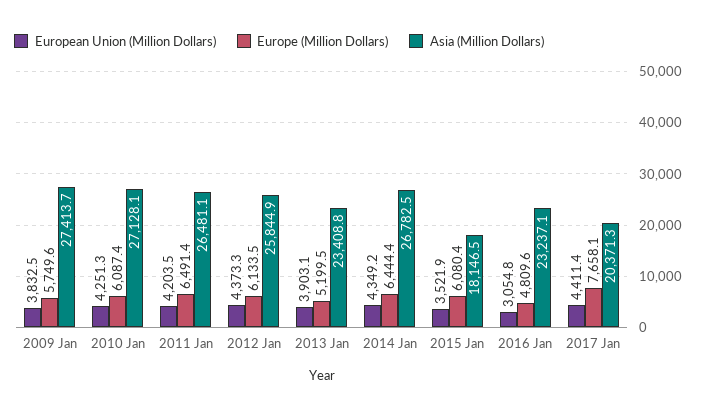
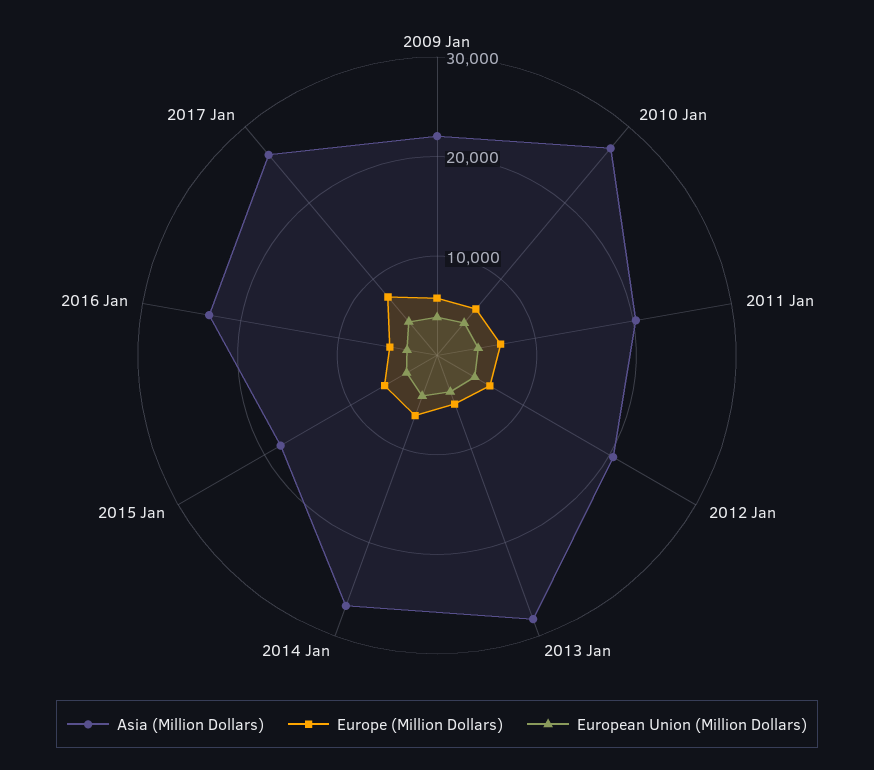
  {
    "European Union (Million Dollars)": {
      "2009 Jan": 3832.5,
      "2010 Jan": 4251.3,
      "2011 Jan": 4203.5,
      "2012 Jan": 4373.3,
      "2013 Jan": 3903.1,
      "2014 Jan": 4349.2,
      "2015 Jan": 3521.9,
      "2016 Jan": 3054.8,
      "2017 Jan": 4411.4
    },
    "Europe (Million Dollars)": {
      "2009 Jan": 5749.6,
      "2010 Jan": 6087.4,
      "2011 Jan": 6491.4,
      "2012 Jan": 6133.5,
      "2013 Jan": 5199.5,
      "2014 Jan": 6444.4,
      "2015 Jan": 6080.4,
      "2016 Jan": 4809.6,
      "2017 Jan": 7658.1
    },
    "Asia (Million Dollars)": {
-     "2009 Jan": 27413.7,
+     "2009 Jan": 22000,
      "2010 Jan": 27128.1,
-     "2011 Jan": 26481.1,
+     "2011 Jan": 20000,
-     "2012 Jan": 25844.9,
+     "2012 Jan": 20000,
-     "2013 Jan": 23408.8,
+     "2013 Jan": 28000,
      "2014 Jan": 26782.5,
      "2015 Jan": 18146.5,
      "2016 Jan": 23237.1,
-     "2017 Jan": 20371.3
+     "2017 Jan": 26000
    }
  }

